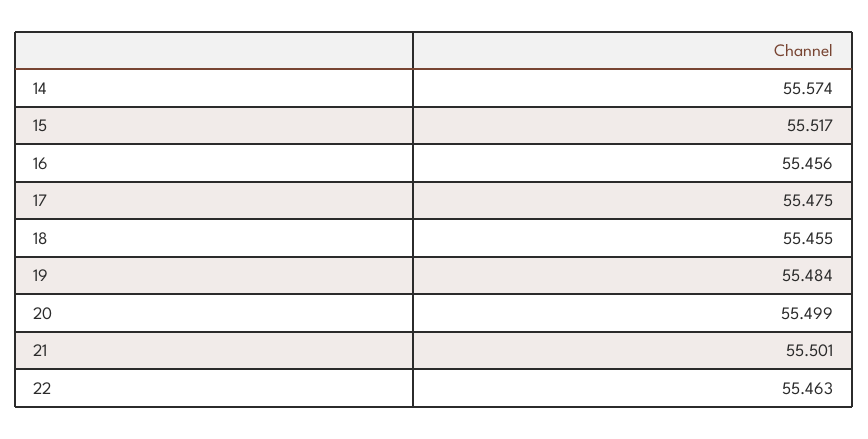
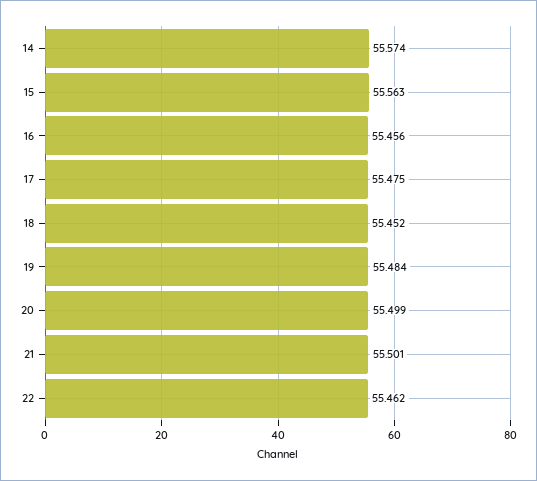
  {
    "14": 55.574,
-   "15": 55.517,
+   "15": 55.563,
    "16": 55.456,
    "17": 55.475,
-   "18": 55.455,
+   "18": 55.452,
    "19": 55.484,
    "20": 55.499,
    "21": 55.501,
-   "22": 55.463
+   "22": 55.462
  }

